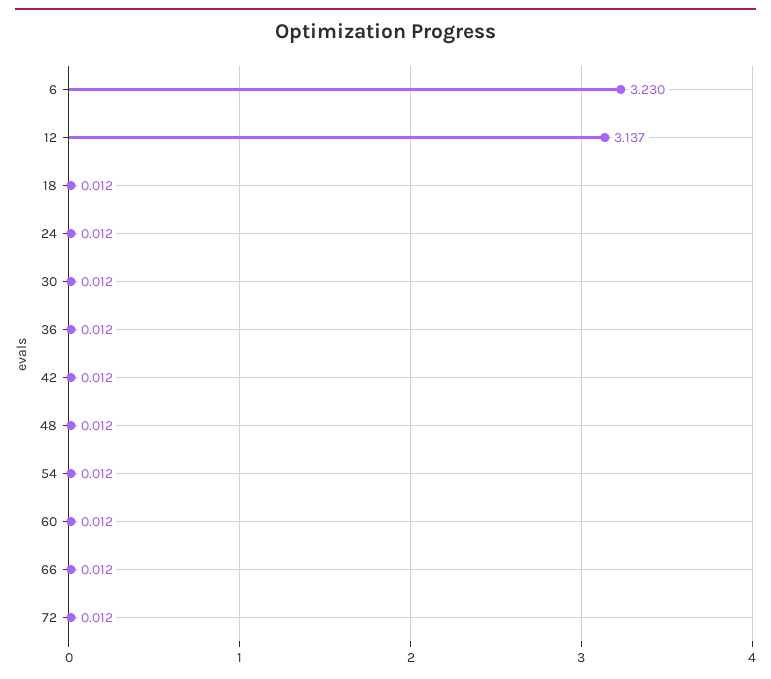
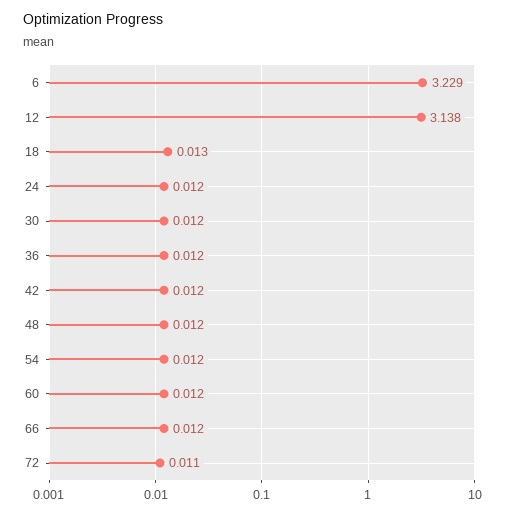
  {
-   "6": 3.23,
+   "6": 3.229,
-   "12": 3.137,
+   "12": 3.138,
-   "18": 0.012,
+   "18": 0.013,
    "24": 0.012,
    "30": 0.012,
    "36": 0.012,
    "42": 0.012,
    "48": 0.012,
    "54": 0.012,
    "60": 0.012,
    "66": 0.012,
-   "72": 0.012
+   "72": 0.011
  }

